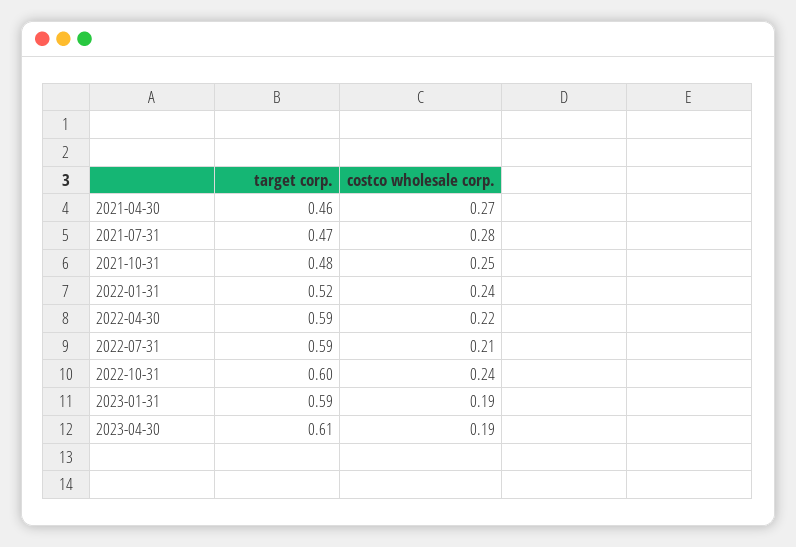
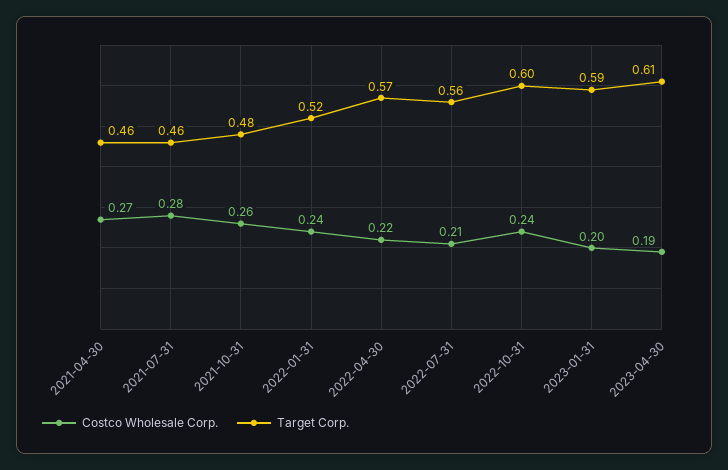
  {
    "target corp.": {
      "2021-04-30": 0.46,
-     "2021-07-31": 0.47,
+     "2021-07-31": 0.46,
      "2021-10-31": 0.48,
      "2022-01-31": 0.52,
-     "2022-04-30": 0.59,
+     "2022-04-30": 0.57,
-     "2022-07-31": 0.59,
+     "2022-07-31": 0.56,
      "2022-10-31": 0.6,
      "2023-01-31": 0.59,
      "2023-04-30": 0.61
    },
    "costco wholesale corp.": {
      "2021-04-30": 0.27,
      "2021-07-31": 0.28,
-     "2021-10-31": 0.25,
+     "2021-10-31": 0.26,
      "2022-01-31": 0.24,
      "2022-04-30": 0.22,
      "2022-07-31": 0.21,
      "2022-10-31": 0.24,
-     "2023-01-31": 0.19,
+     "2023-01-31": 0.2,
      "2023-04-30": 0.19
    }
  }

